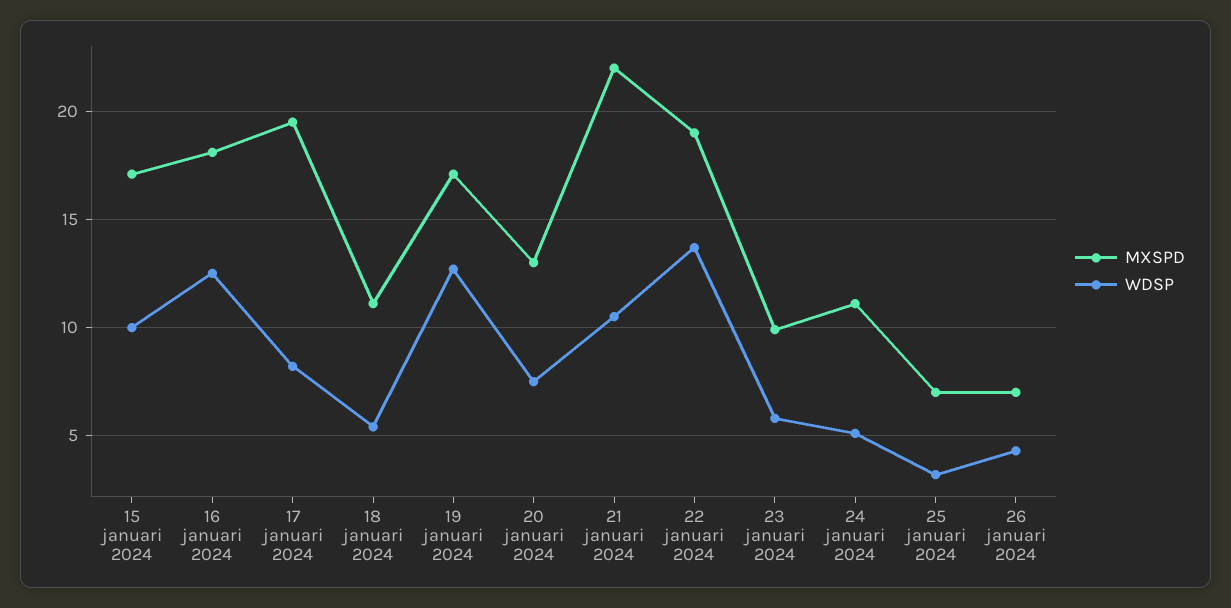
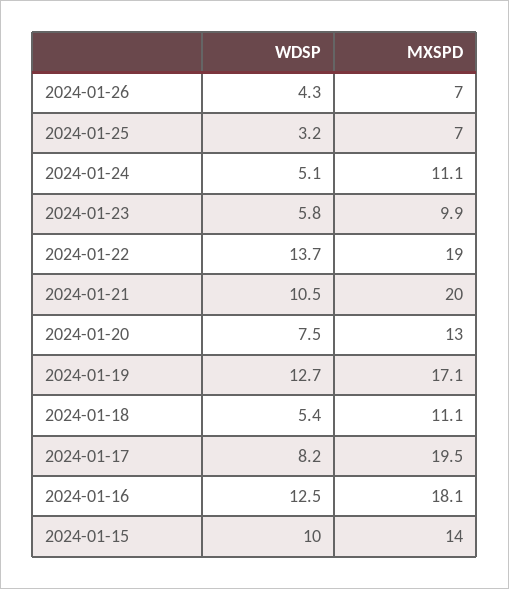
  {
    "MXSPD": {
-     "15 januari 2024": 17,
+     "15 januari 2024": 14,
      "16 januari 2024": 18.1,
      "17 januari 2024": 19.5,
      "18 januari 2024": 11.1,
      "19 januari 2024": 17.1,
      "20 januari 2024": 13,
-     "21 januari 2024": 22,
+     "21 januari 2024": 20,
      "22 januari 2024": 19,
      "23 januari 2024": 9.9,
      "24 januari 2024": 11.1,
      "25 januari 2024": 7,
      "26 januari 2024": 7
    },
    "WDSP": {
      "15 januari 2024": 10,
      "16 januari 2024": 12.5,
      "17 januari 2024": 8.2,
      "18 januari 2024": 5.4,
      "19 januari 2024": 12.7,
      "20 januari 2024": 7.5,
      "21 januari 2024": 10.5,
      "22 januari 2024": 13.7,
      "23 januari 2024": 5.8,
      "24 januari 2024": 5.1,
      "25 januari 2024": 3.2,
      "26 januari 2024": 4.3
    }
  }

